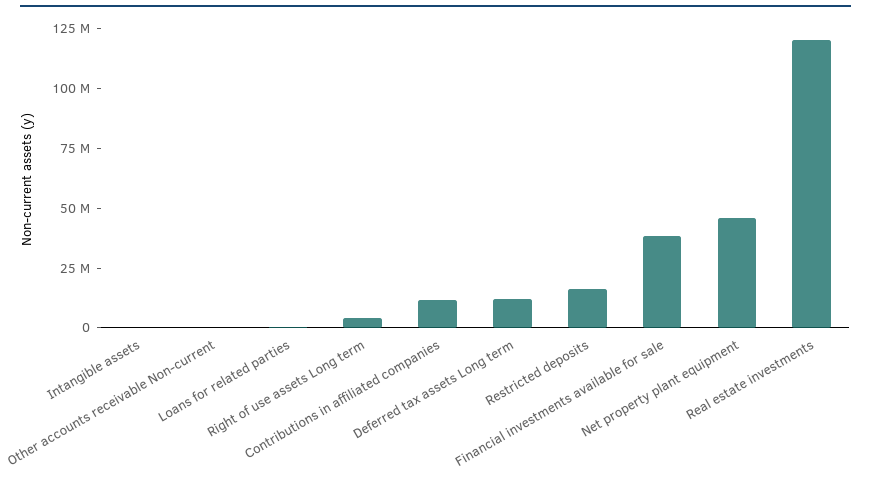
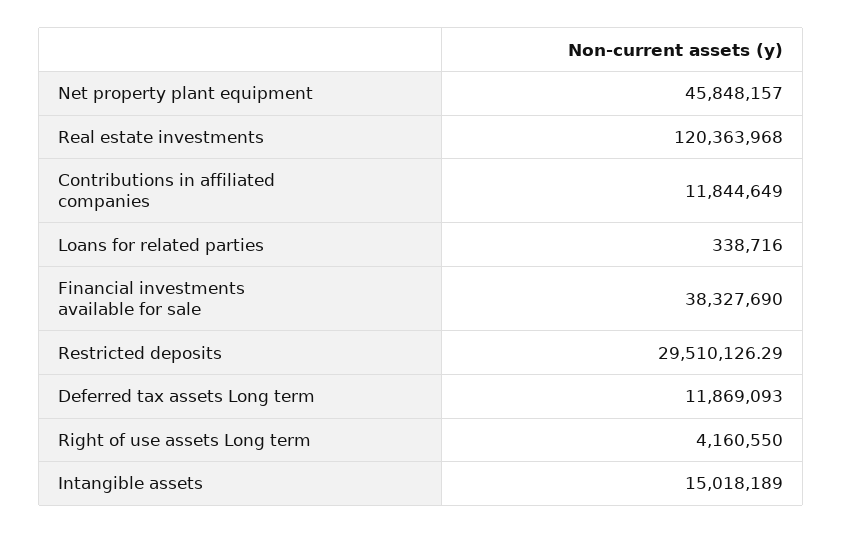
  {
-   "Intangible assets": 0,
+   "Intangible assets": 15018189,
-   "Other accounts receivable Non-current": 0,
    "Loans for related parties": 338716,
    "Right of use assets Long term": 4160550,
    "Contributions in affiliated companies": 11844649,
    "Deferred tax assets Long term": 11869093,
-   "Restricted deposits": 15000000,
+   "Restricted deposits": 29510126.29,
    "Financial investments available for sale": 38327690,
    "Net property plant equipment": 45848157,
    "Real estate investments": 120363968
  }

